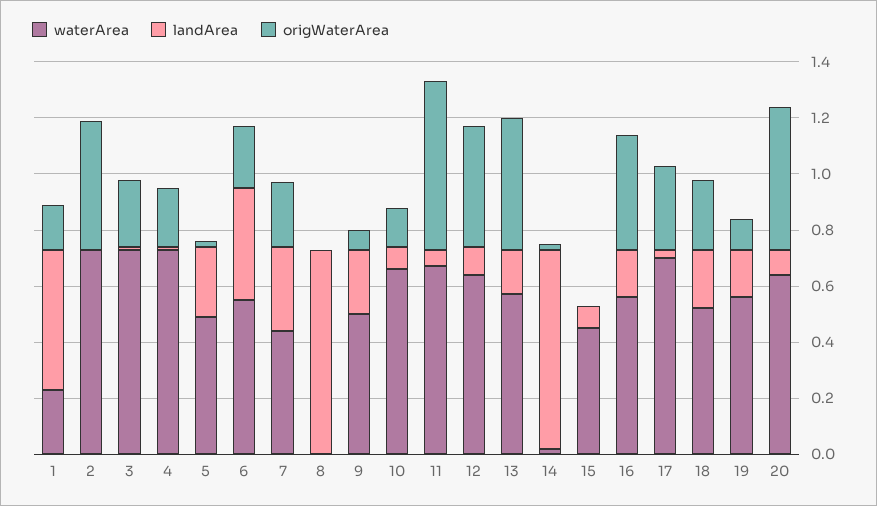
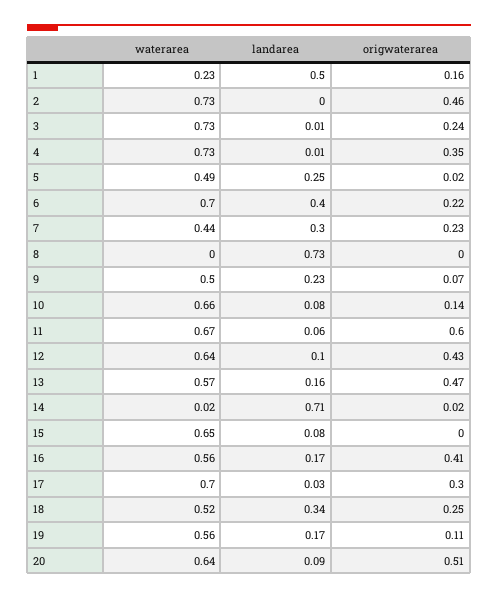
  {
    "waterArea": {
      "1": 0.23,
      "2": 0.73,
      "3": 0.73,
      "4": 0.73,
      "5": 0.49,
-     "6": 0.55,
+     "6": 0.7,
      "7": 0.44,
      "8": 0,
      "9": 0.5,
      "10": 0.66,
      "11": 0.67,
      "12": 0.64,
      "13": 0.57,
      "14": 0.02,
-     "15": 0.45,
+     "15": 0.65,
      "16": 0.56,
      "17": 0.7,
      "18": 0.52,
      "19": 0.56,
      "20": 0.64
    },
    "landArea": {
      "1": 0.5,
      "2": 0,
      "3": 0.01,
      "4": 0.01,
      "5": 0.25,
      "6": 0.4,
      "7": 0.3,
      "8": 0.73,
      "9": 0.23,
      "10": 0.08,
      "11": 0.06,
      "12": 0.1,
      "13": 0.16,
      "14": 0.71,
      "15": 0.08,
      "16": 0.17,
      "17": 0.03,
-     "18": 0.2,
+     "18": 0.34,
      "19": 0.17,
      "20": 0.09
    },
    "origWaterArea": {
      "1": 0.16,
      "2": 0.46,
      "3": 0.24,
-     "4": 0.2,
+     "4": 0.35,
      "5": 0.02,
      "6": 0.22,
      "7": 0.23,
      "8": 0,
      "9": 0.07,
      "10": 0.14,
      "11": 0.6,
      "12": 0.43,
      "13": 0.47,
      "14": 0.02,
      "15": 0,
      "16": 0.41,
      "17": 0.3,
      "18": 0.25,
      "19": 0.11,
      "20": 0.51
    }
  }

